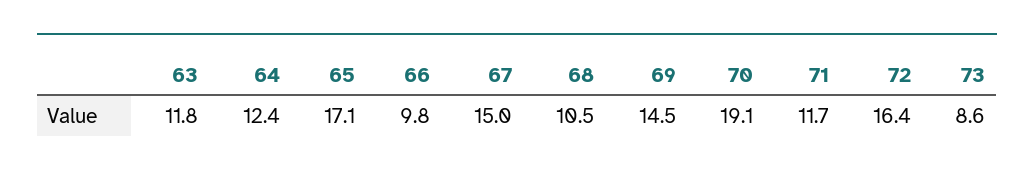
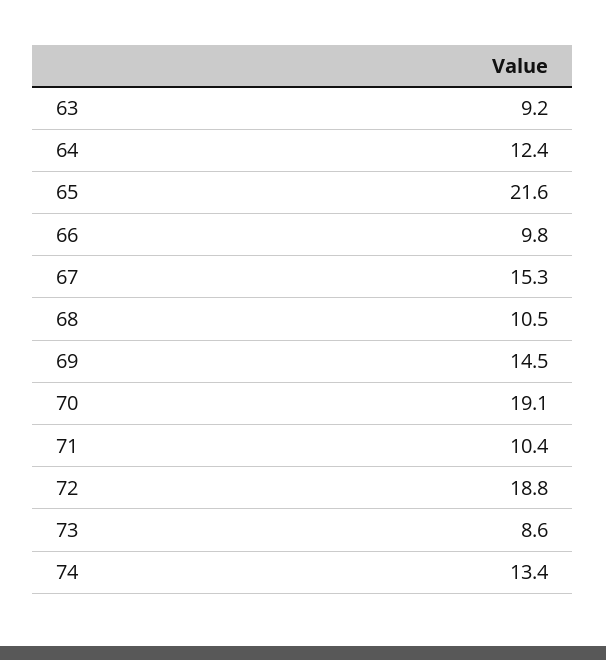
  {
-   "63": 11.8,
+   "63": 9.2,
    "64": 12.4,
-   "65": 17.1,
+   "65": 21.6,
    "66": 9.8,
-   "67": 15,
+   "67": 15.3,
    "68": 10.5,
    "69": 14.5,
    "70": 19.1,
-   "71": 11.7,
+   "71": 10.4,
-   "72": 16.4,
+   "72": 18.8,
-   "73": 8.6
+   "73": 8.6,
+   "74": 13.4
  }

